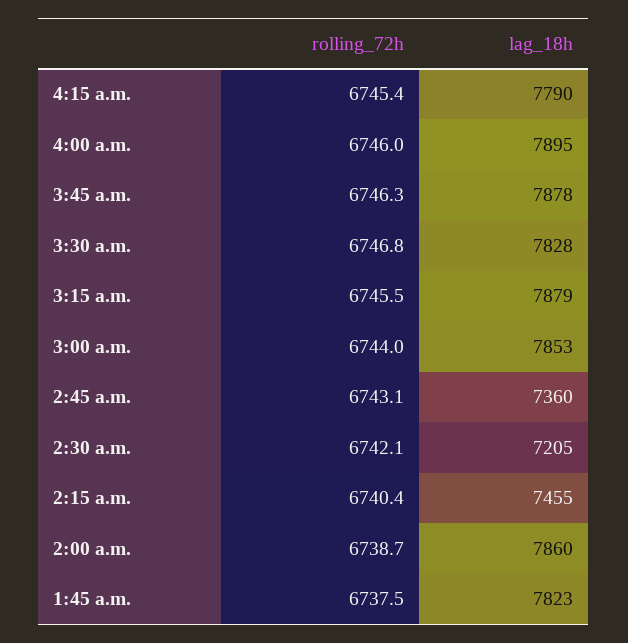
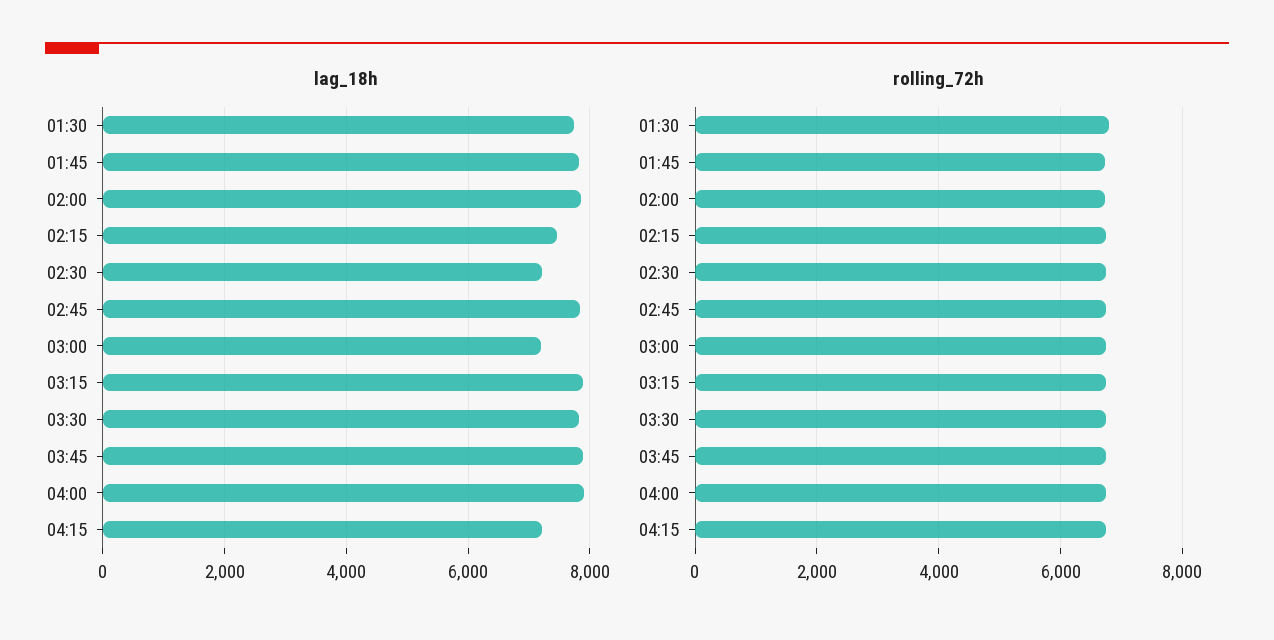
  {
    "rolling_72h": {
      "4:15 a.m.": 6745.4,
      "4:00 a.m.": 6746,
      "3:45 a.m.": 6746.3,
      "3:30 a.m.": 6746.8,
      "3:15 a.m.": 6745.5,
      "3:00 a.m.": 6744,
      "2:45 a.m.": 6743.1,
      "2:30 a.m.": 6742.1,
      "2:15 a.m.": 6740.4,
      "2:00 a.m.": 6738.7,
-     "1:45 a.m.": 6737.5
+     "1:45 a.m.": 6737.5,
+     "01:30": 6800
    },
    "lag_18h": {
-     "4:15 a.m.": 7790,
+     "4:15 a.m.": 7200,
      "4:00 a.m.": 7895,
      "3:45 a.m.": 7878,
      "3:30 a.m.": 7828,
      "3:15 a.m.": 7879,
-     "3:00 a.m.": 7853,
+     "3:00 a.m.": 7200,
-     "2:45 a.m.": 7360,
+     "2:45 a.m.": 7800,
      "2:30 a.m.": 7205,
      "2:15 a.m.": 7455,
      "2:00 a.m.": 7860,
-     "1:45 a.m.": 7823
+     "1:45 a.m.": 7823,
+     "01:30": 7800
    }
  }

